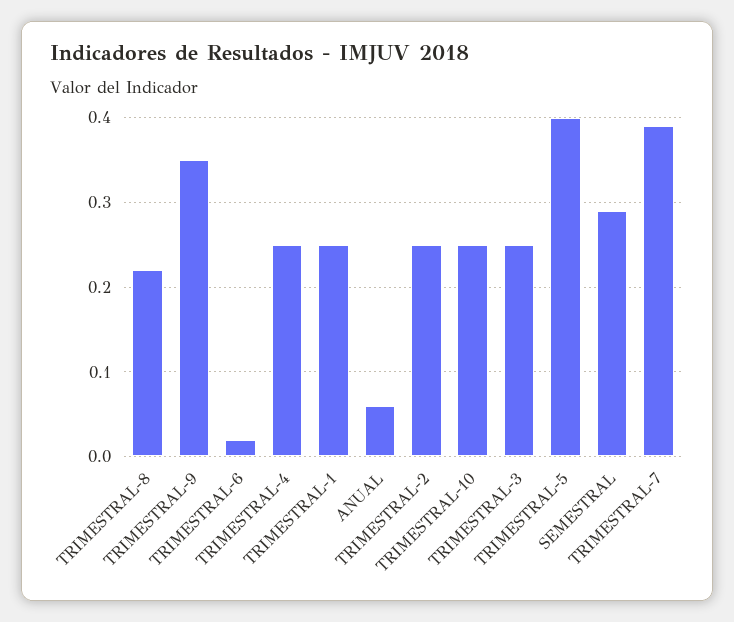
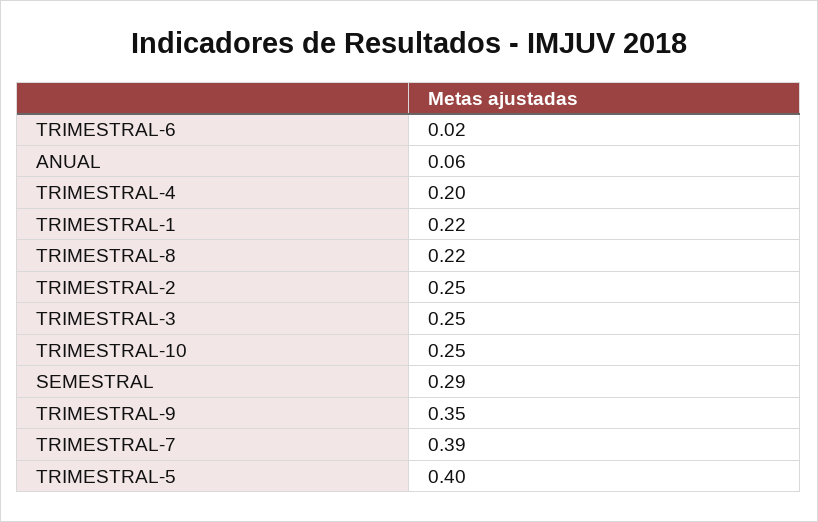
  {
    "TRIMESTRAL-8": 0.22,
    "TRIMESTRAL-9": 0.35,
    "TRIMESTRAL-6": 0.02,
-   "TRIMESTRAL-4": 0.25,
+   "TRIMESTRAL-4": 0.2,
-   "TRIMESTRAL-1": 0.25,
+   "TRIMESTRAL-1": 0.22,
    "ANUAL": 0.06,
    "TRIMESTRAL-2": 0.25,
    "TRIMESTRAL-10": 0.25,
    "TRIMESTRAL-3": 0.25,
    "TRIMESTRAL-5": 0.4,
    "SEMESTRAL": 0.29,
    "TRIMESTRAL-7": 0.39
  }

